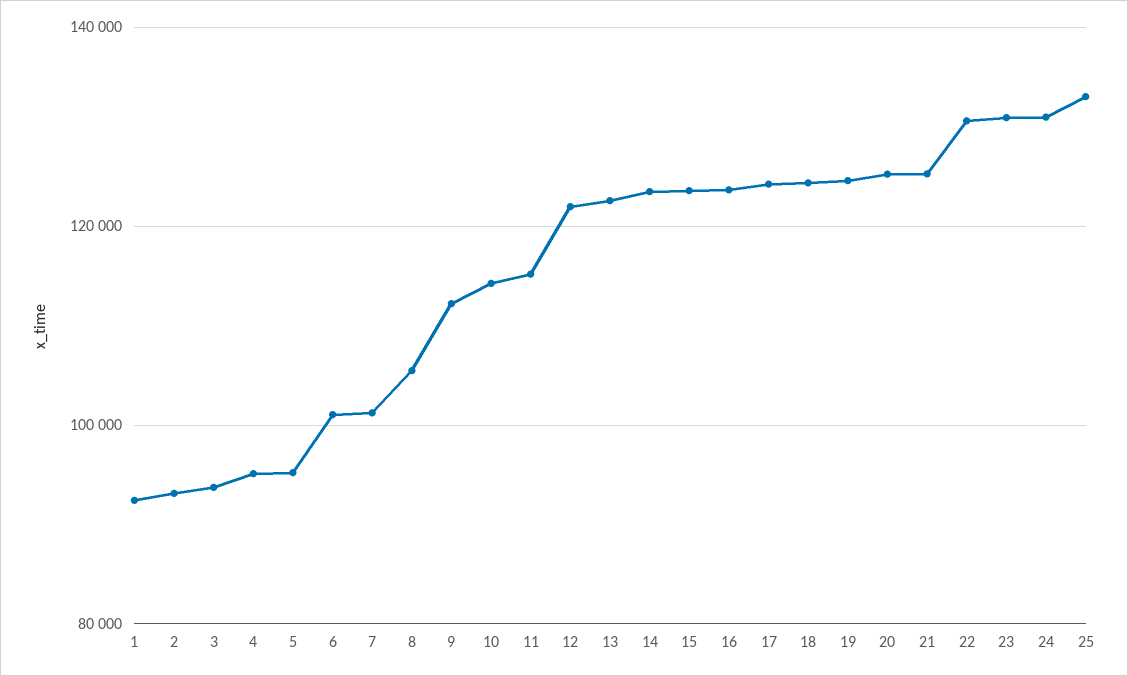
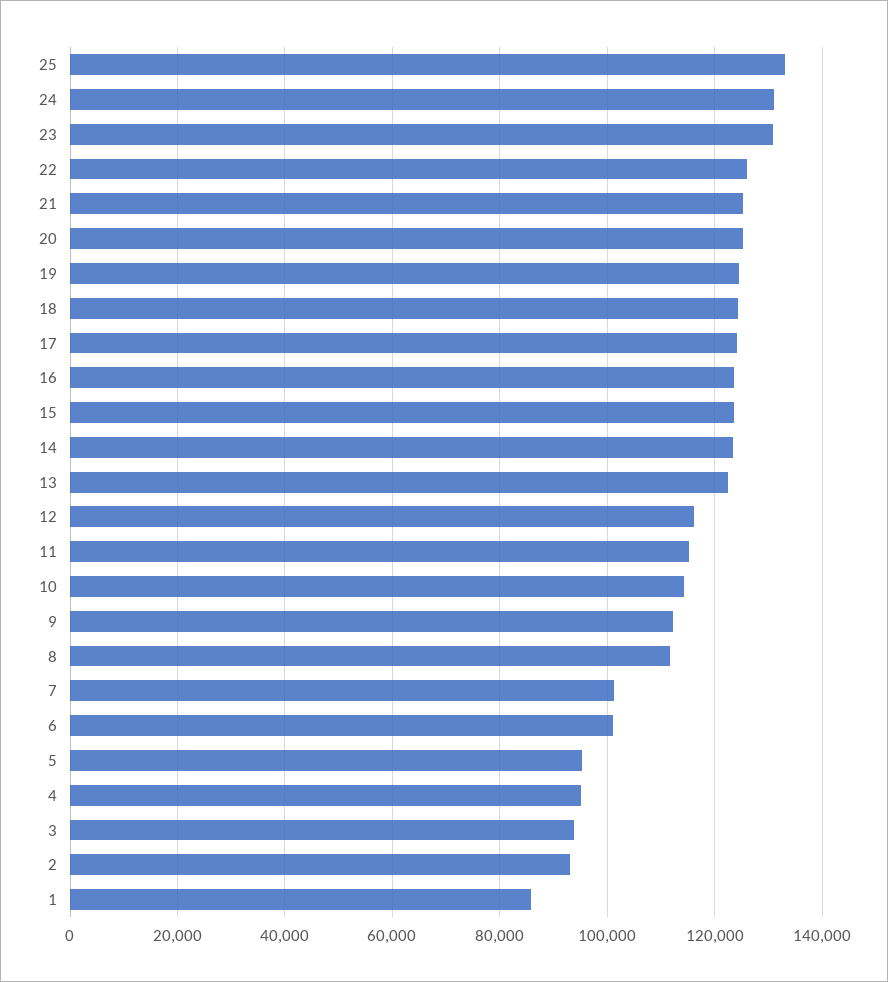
  {
-   "1": 92000,
+   "1": 86000,
    "2": 94000,
    "3": 94000,
    "4": 96000,
    "5": 96000,
    "6": 102000,
    "7": 102000,
-   "8": 106000,
+   "8": 112000,
    "9": 112000,
    "10": 114000,
    "11": 116000,
-   "12": 122000,
+   "12": 116000,
    "13": 122000,
    "14": 124000,
    "15": 124000,
    "16": 124000,
    "17": 124000,
    "18": 124000,
    "19": 124000,
    "20": 126000,
    "21": 126000,
-   "22": 130000,
+   "22": 126000,
    "23": 130000,
    "24": 130000,
    "25": 134000
  }

